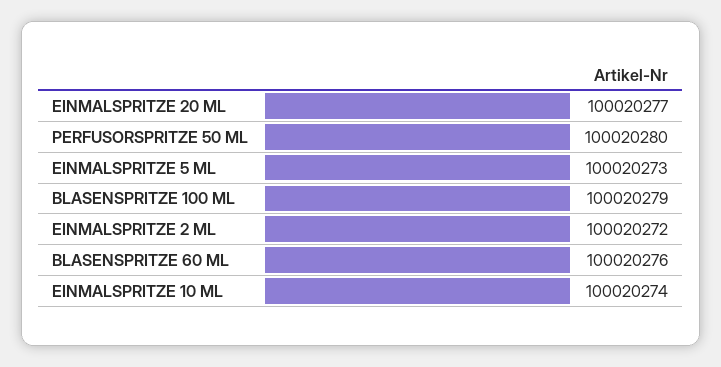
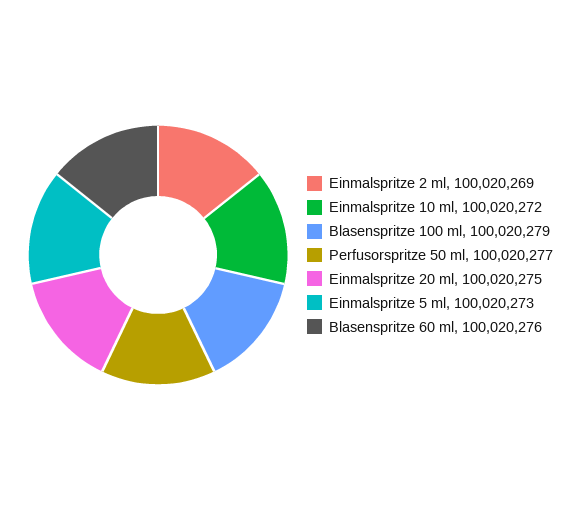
  {
-   "EINMALSPRITZE 20 ML": 100020277,
+   "EINMALSPRITZE 20 ML": 100020275,
-   "PERFUSORSPRITZE 50 ML": 100020280,
+   "PERFUSORSPRITZE 50 ML": 100020277,
    "EINMALSPRITZE 5 ML": 100020273,
    "BLASENSPRITZE 100 ML": 100020279,
-   "EINMALSPRITZE 2 ML": 100020272,
+   "EINMALSPRITZE 2 ML": 100020269,
    "BLASENSPRITZE 60 ML": 100020276,
-   "EINMALSPRITZE 10 ML": 100020274
+   "EINMALSPRITZE 10 ML": 100020272
  }

